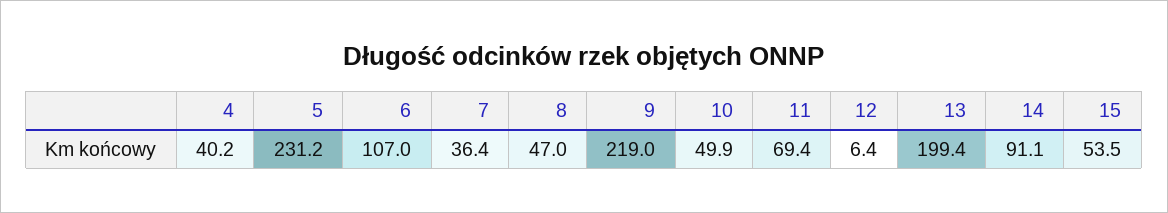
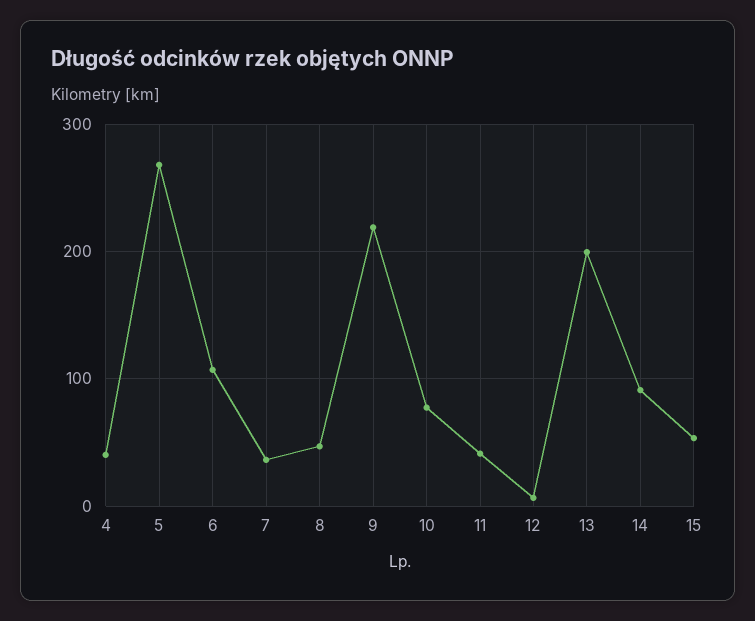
  {
    "4": 40.2,
-   "5": 231.2,
+   "5": 270,
    "6": 107,
    "7": 36.4,
    "8": 47,
    "9": 219,
-   "10": 49.9,
+   "10": 80,
-   "11": 69.4,
+   "11": 40,
    "12": 6.4,
    "13": 199.4,
    "14": 91.1,
    "15": 53.5
  }

